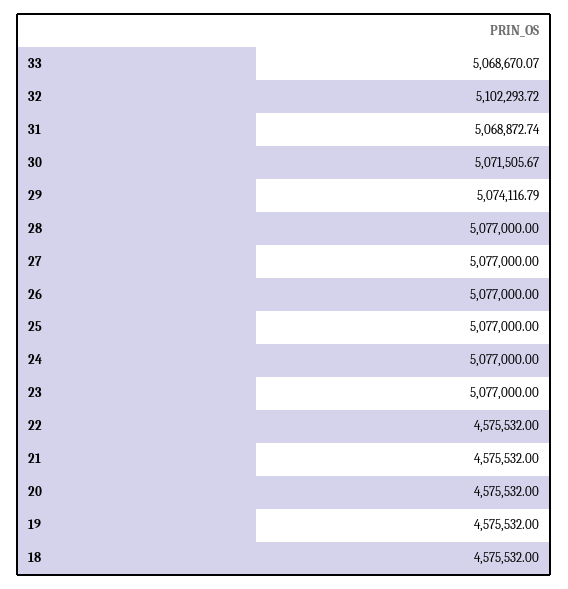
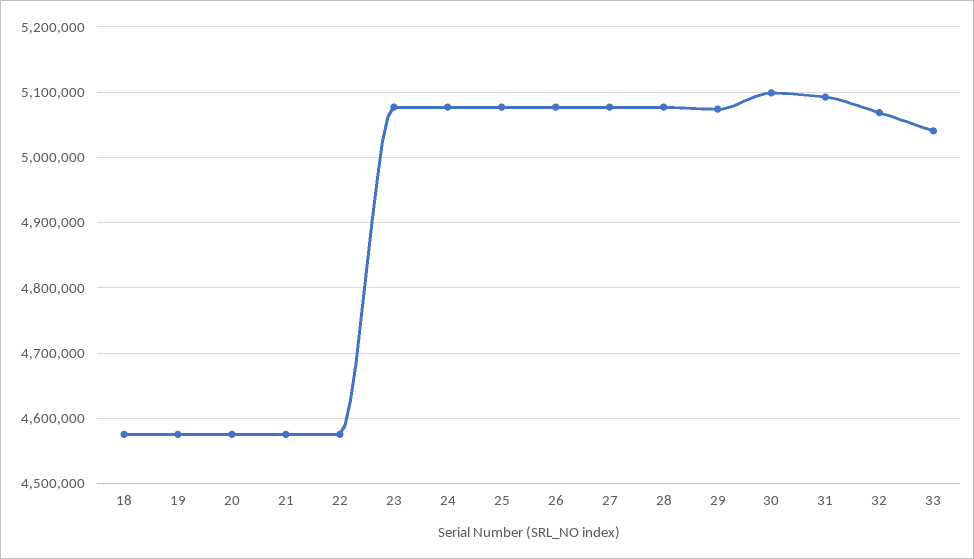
  {
-   "33": 5068670.07,
+   "33": 5040000,
-   "32": 5102293.72,
+   "32": 5070000,
-   "31": 5068872.74,
+   "31": 5090000,
-   "30": 5071505.67,
+   "30": 5100000,
    "29": 5074116.79,
    "28": 5077000,
    "27": 5077000,
    "26": 5077000,
    "25": 5077000,
    "24": 5077000,
    "23": 5077000,
    "22": 4575532,
    "21": 4575532,
    "20": 4575532,
    "19": 4575532,
    "18": 4575532
  }

